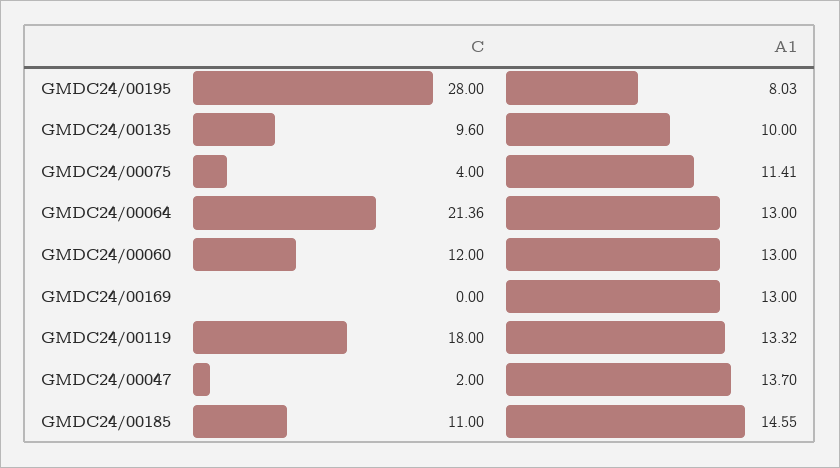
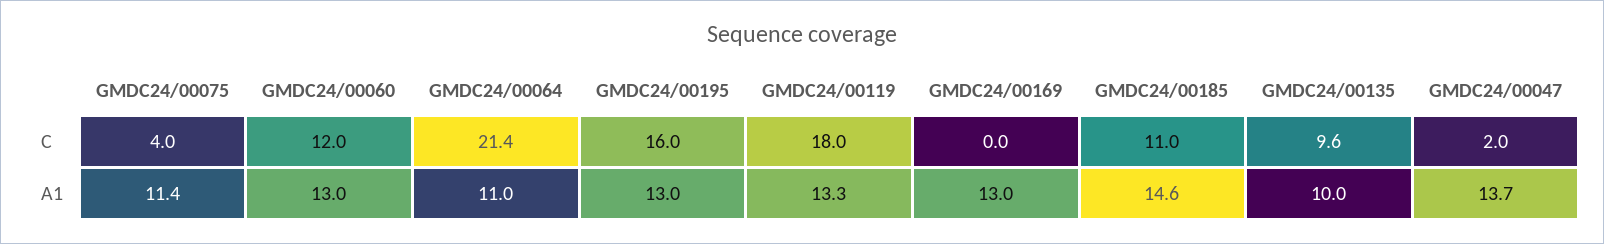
  {
    "C": {
-     "GMDC24/00195": 28,
+     "GMDC24/00195": 16,
      "GMDC24/00135": 9.6,
      "GMDC24/00075": 4,
      "GMDC24/00064": 21.36,
      "GMDC24/00060": 12,
      "GMDC24/00169": 0,
      "GMDC24/00119": 18,
      "GMDC24/00047": 2,
      "GMDC24/00185": 11
    },
    "A1": {
-     "GMDC24/00195": 8.03,
+     "GMDC24/00195": 13,
      "GMDC24/00135": 10,
      "GMDC24/00075": 11.41,
-     "GMDC24/00064": 13,
+     "GMDC24/00064": 11,
      "GMDC24/00060": 13,
      "GMDC24/00169": 13,
      "GMDC24/00119": 13.32,
      "GMDC24/00047": 13.7,
      "GMDC24/00185": 14.55
    }
  }

